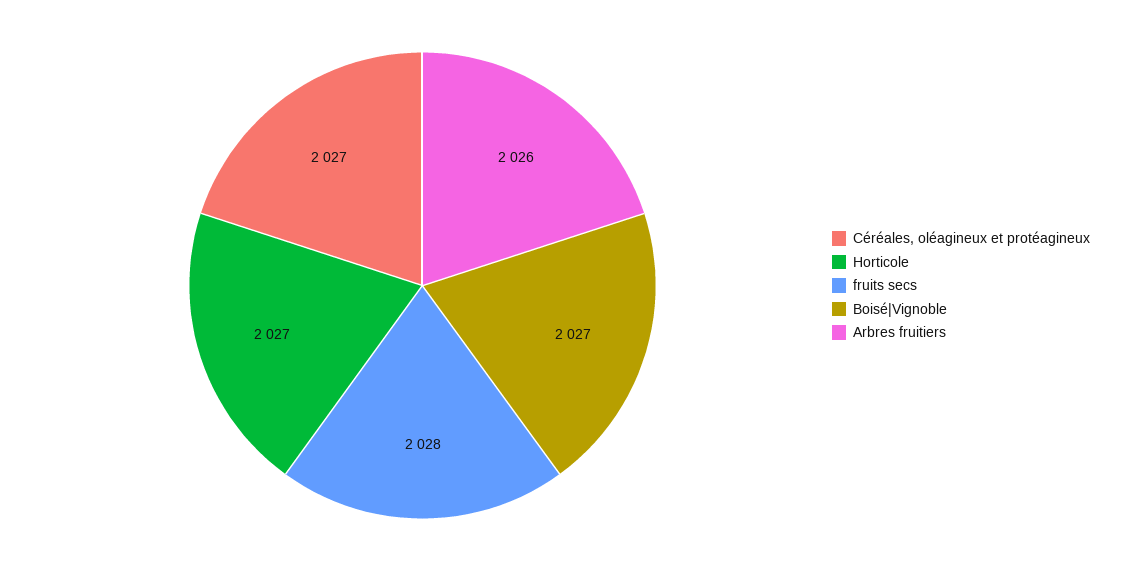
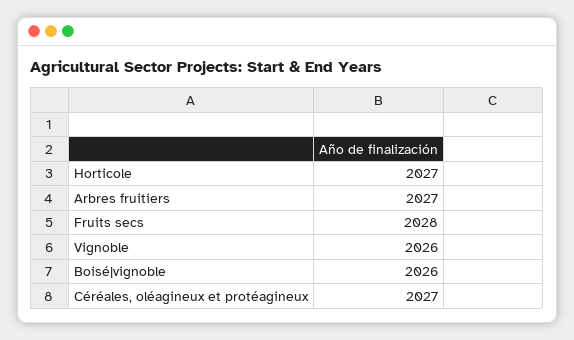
  {
    "Céréales, oléagineux et protéagineux": 2027,
    "Horticole": 2027,
    "fruits secs": 2028,
-   "Boisé|Vignoble": 2027,
+   "Boisé|Vignoble": 2026,
-   "Arbres fruitiers": 2026
+   "Arbres fruitiers": 2027,
+   "Vignoble": 2026
  }

